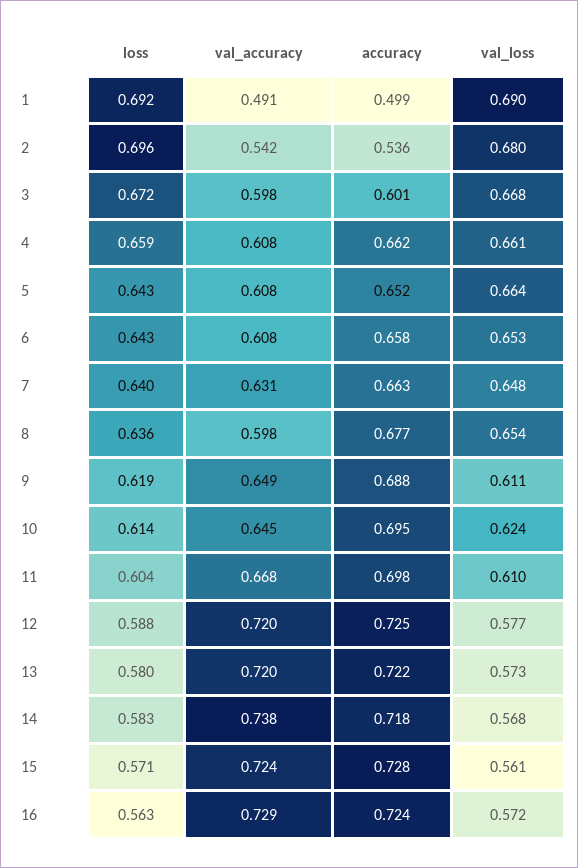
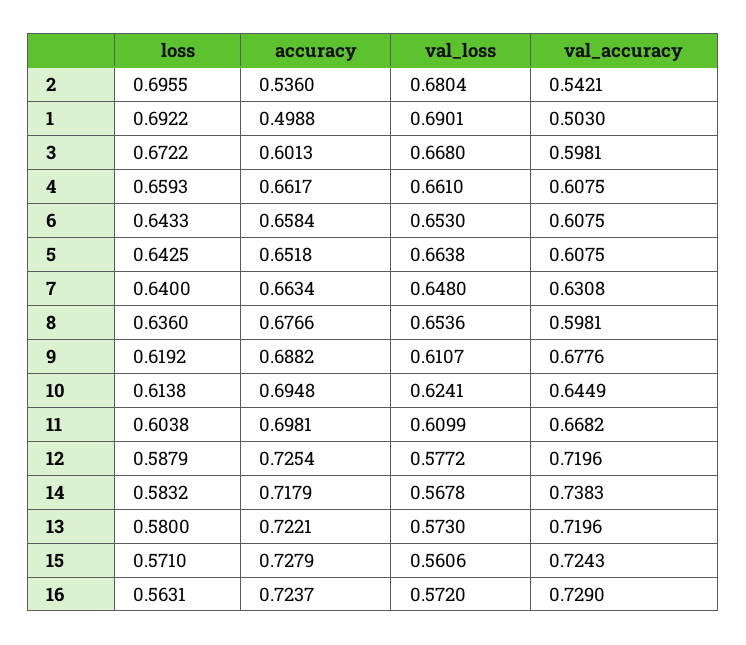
  {
    "loss": {
      "1": 0.6922,
      "2": 0.6955,
      "3": 0.6722,
      "4": 0.6593,
      "5": 0.6425,
      "6": 0.6433,
      "7": 0.64,
      "8": 0.636,
      "9": 0.6192,
      "10": 0.6138,
      "11": 0.6038,
      "12": 0.5879,
      "13": 0.58,
      "14": 0.5832,
      "15": 0.571,
      "16": 0.5631
    },
    "val_accuracy": {
-     "1": 0.491,
+     "1": 0.503,
      "2": 0.5421,
      "3": 0.5981,
      "4": 0.6075,
      "5": 0.6075,
      "6": 0.6075,
      "7": 0.6308,
      "8": 0.5981,
-     "9": 0.649,
+     "9": 0.6776,
      "10": 0.6449,
      "11": 0.6682,
      "12": 0.7196,
      "13": 0.7196,
      "14": 0.7383,
      "15": 0.7243,
      "16": 0.729
    },
    "accuracy": {
      "1": 0.4988,
      "2": 0.536,
      "3": 0.6013,
      "4": 0.6617,
      "5": 0.6518,
      "6": 0.6584,
      "7": 0.6634,
      "8": 0.6766,
      "9": 0.6882,
      "10": 0.6948,
      "11": 0.6981,
      "12": 0.7254,
      "13": 0.7221,
      "14": 0.7179,
      "15": 0.7279,
      "16": 0.7237
    },
    "val_loss": {
      "1": 0.6901,
      "2": 0.6804,
      "3": 0.668,
      "4": 0.661,
      "5": 0.6638,
      "6": 0.653,
      "7": 0.648,
      "8": 0.6536,
      "9": 0.6107,
      "10": 0.6241,
      "11": 0.6099,
      "12": 0.5772,
      "13": 0.573,
      "14": 0.5678,
      "15": 0.5606,
      "16": 0.572
    }
  }

